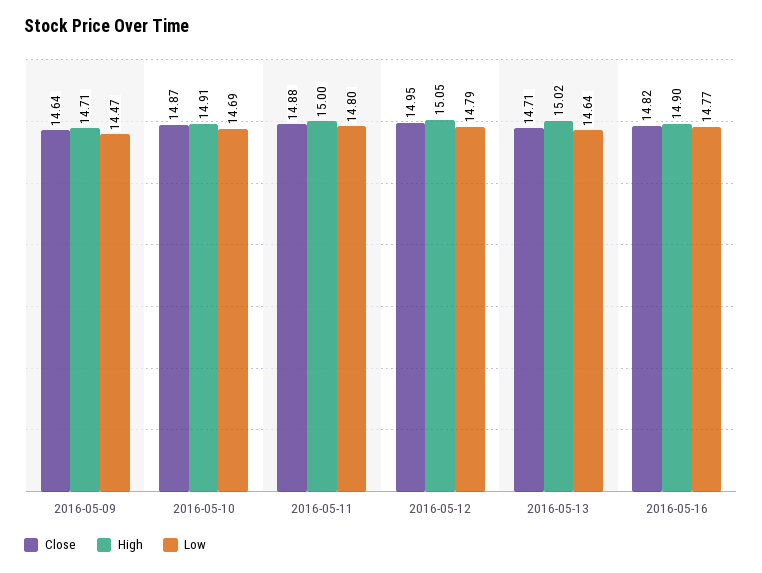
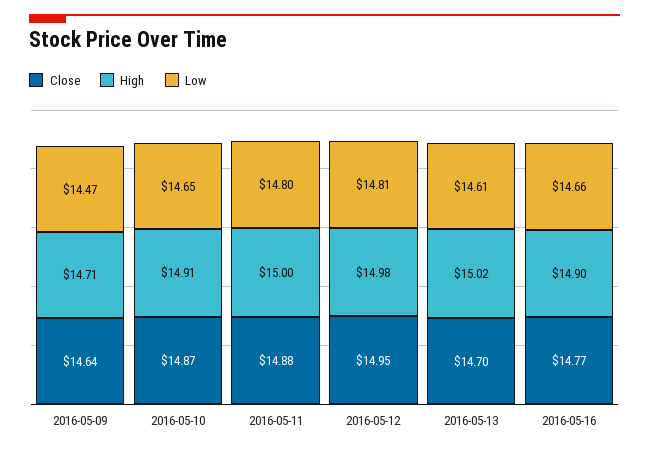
  {
    "Close": {
      "2016-05-09": 14.64,
      "2016-05-10": 14.87,
      "2016-05-11": 14.88,
      "2016-05-12": 14.95,
-     "2016-05-13": 14.71,
+     "2016-05-13": 14.7,
-     "2016-05-16": 14.82
+     "2016-05-16": 14.77
    },
    "High": {
      "2016-05-09": 14.71,
      "2016-05-10": 14.91,
      "2016-05-11": 15,
-     "2016-05-12": 15.05,
+     "2016-05-12": 14.98,
      "2016-05-13": 15.02,
      "2016-05-16": 14.9
    },
    "Low": {
      "2016-05-09": 14.47,
-     "2016-05-10": 14.69,
+     "2016-05-10": 14.65,
      "2016-05-11": 14.8,
-     "2016-05-12": 14.79,
+     "2016-05-12": 14.81,
-     "2016-05-13": 14.64,
+     "2016-05-13": 14.61,
-     "2016-05-16": 14.77
+     "2016-05-16": 14.66
    }
  }

